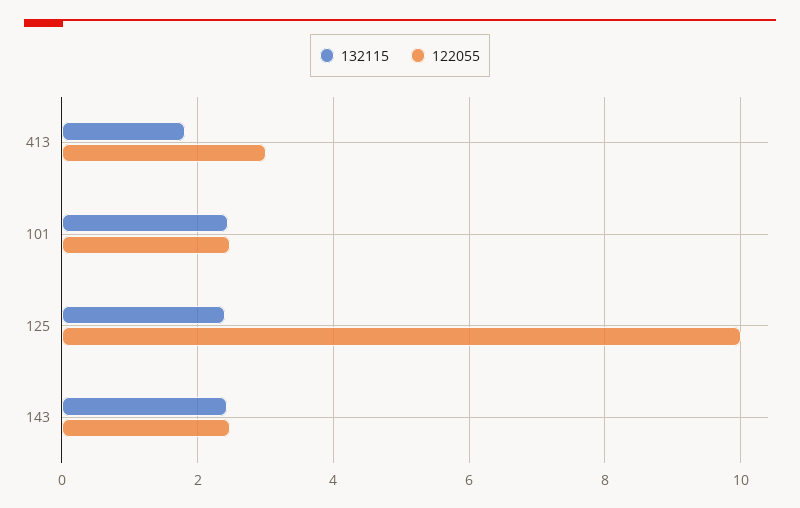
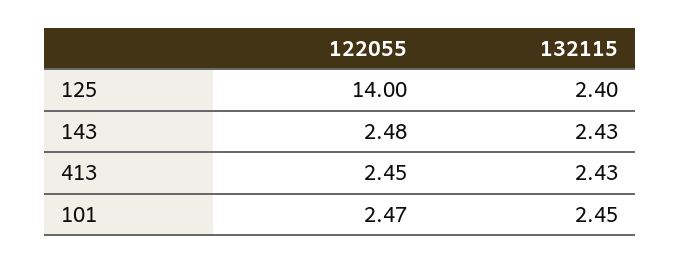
  {
    "132115": {
-     "413": 1.8,
+     "413": 2.43,
      "101": 2.45,
      "125": 2.4,
      "143": 2.43
    },
    "122055": {
-     "413": 3,
+     "413": 2.45,
      "101": 2.47,
-     "125": 10,
+     "125": 14,
      "143": 2.48
    }
  }

